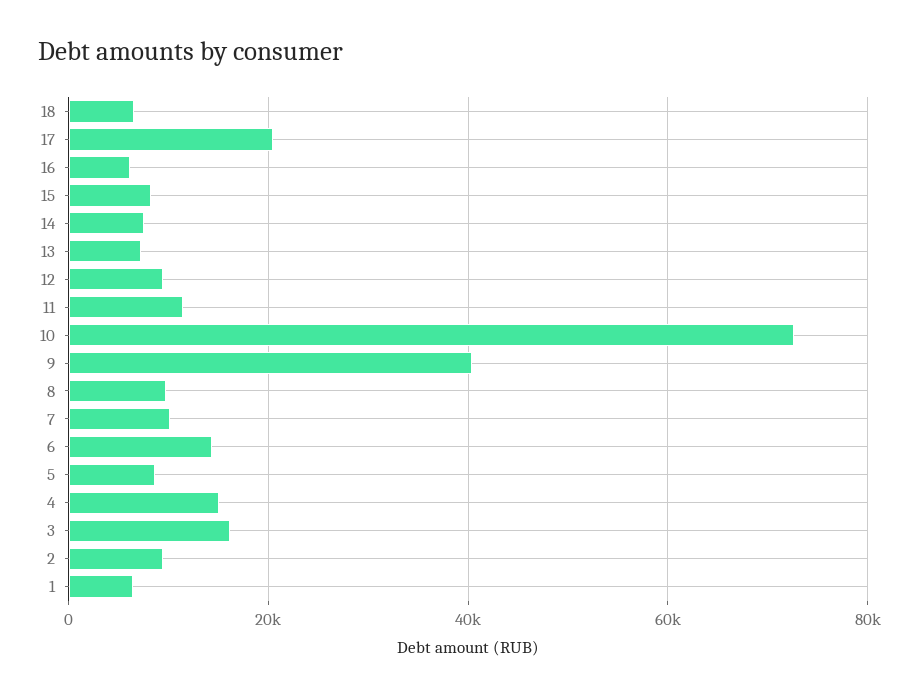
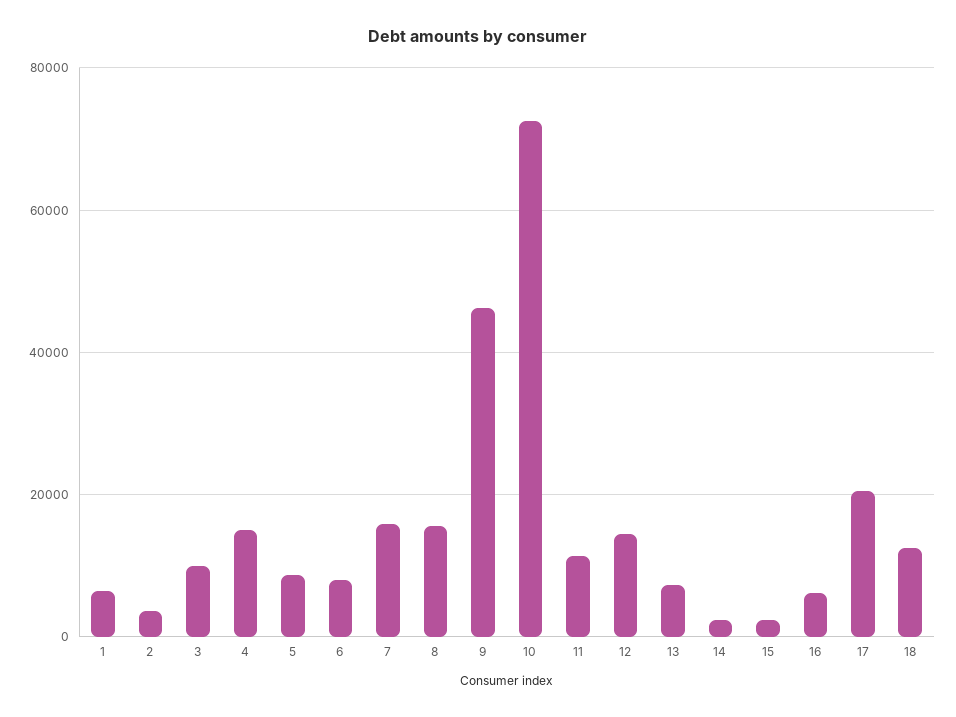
  {
-   "18": 6000,
+   "18": 12000,
    "17": 20000,
    "16": 6000,
-   "15": 8000,
+   "15": 2000,
-   "14": 8000,
+   "14": 2000,
    "13": 8000,
-   "12": 10000,
+   "12": 14000,
    "11": 12000,
    "10": 72000,
-   "9": 40000,
+   "9": 46000,
-   "8": 10000,
+   "8": 16000,
-   "7": 10000,
+   "7": 16000,
-   "6": 14000,
+   "6": 8000,
    "5": 8000,
    "4": 16000,
-   "3": 16000,
+   "3": 10000,
-   "2": 10000,
+   "2": 4000,
    "1": 6000
  }

